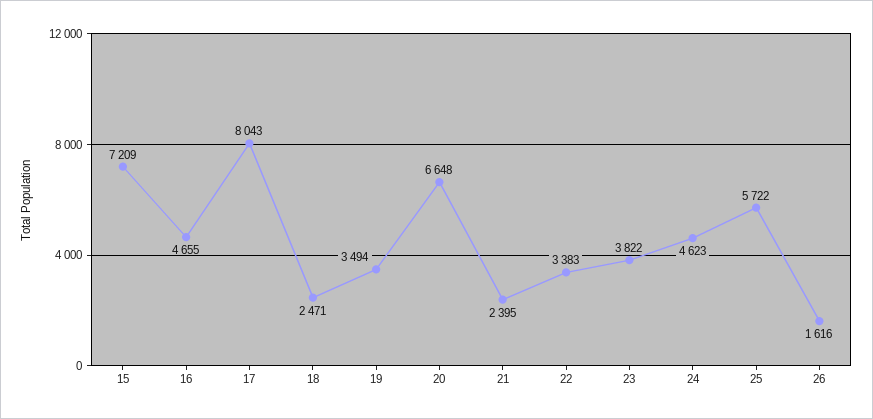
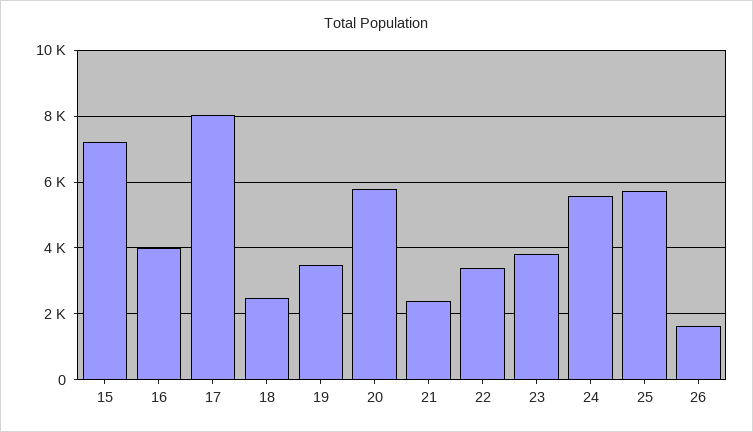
  {
    "15": 7209,
-   "16": 4655,
+   "16": 4000,
    "17": 8043,
    "18": 2471,
    "19": 3494,
-   "20": 6648,
+   "20": 5800,
    "21": 2395,
    "22": 3383,
    "23": 3822,
-   "24": 4623,
+   "24": 5600,
    "25": 5722,
    "26": 1616
  }

